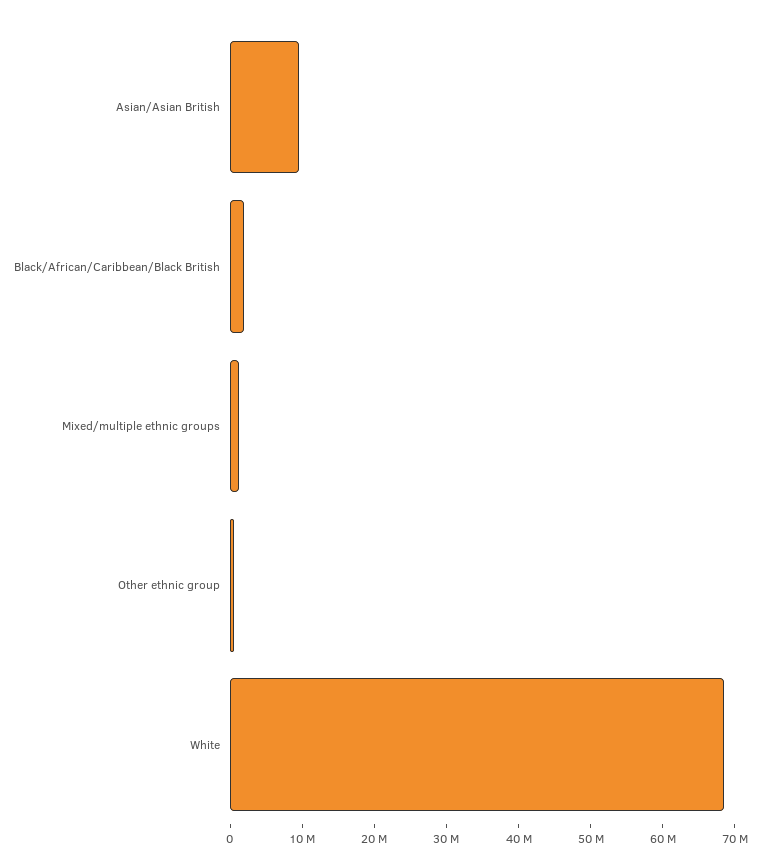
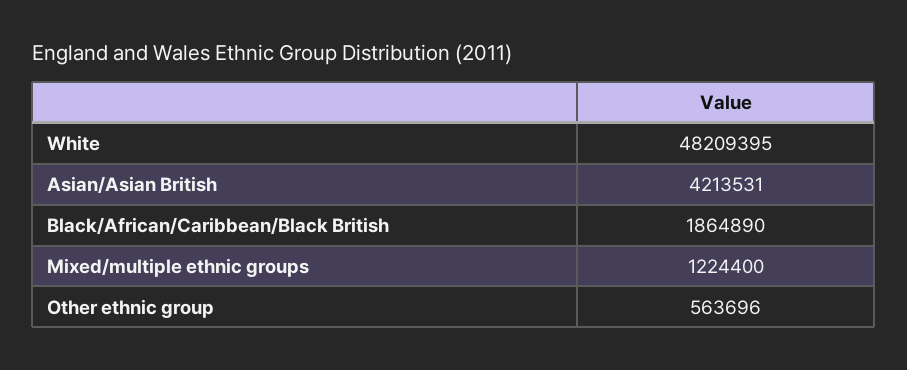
  {
-   "Asian/Asian British": 10000000,
+   "Asian/Asian British": 4213531,
    "Black/African/Caribbean/Black British": 1864890,
    "Mixed/multiple ethnic groups": 1224400,
    "Other ethnic group": 563696,
-   "White": 68000000
+   "White": 48209395
  }

